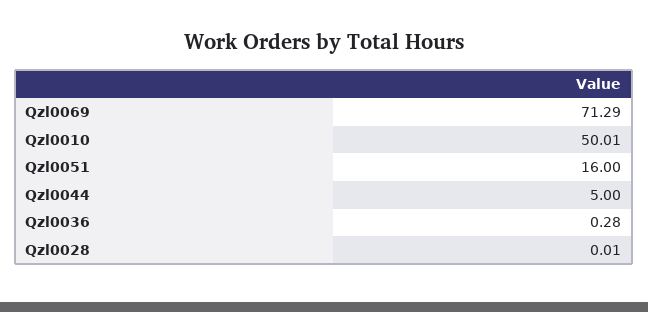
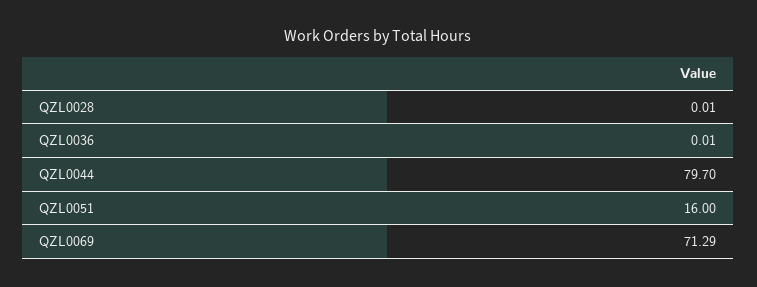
  {
    "Qzl0069": 71.29,
-   "Qzl0010": 50.01,
    "Qzl0051": 16,
-   "Qzl0044": 5,
+   "Qzl0044": 79.7,
-   "Qzl0036": 0.28,
+   "Qzl0036": 0.01,
    "Qzl0028": 0.01
  }

